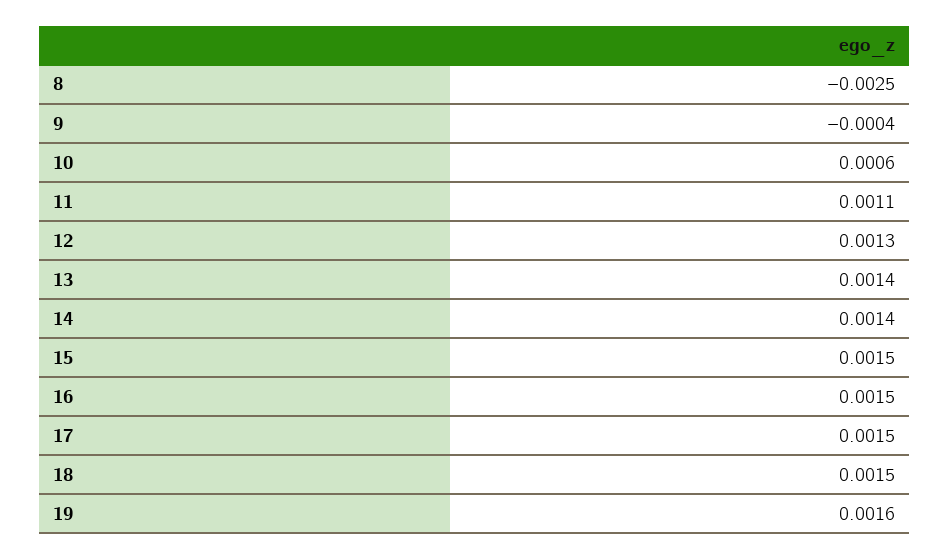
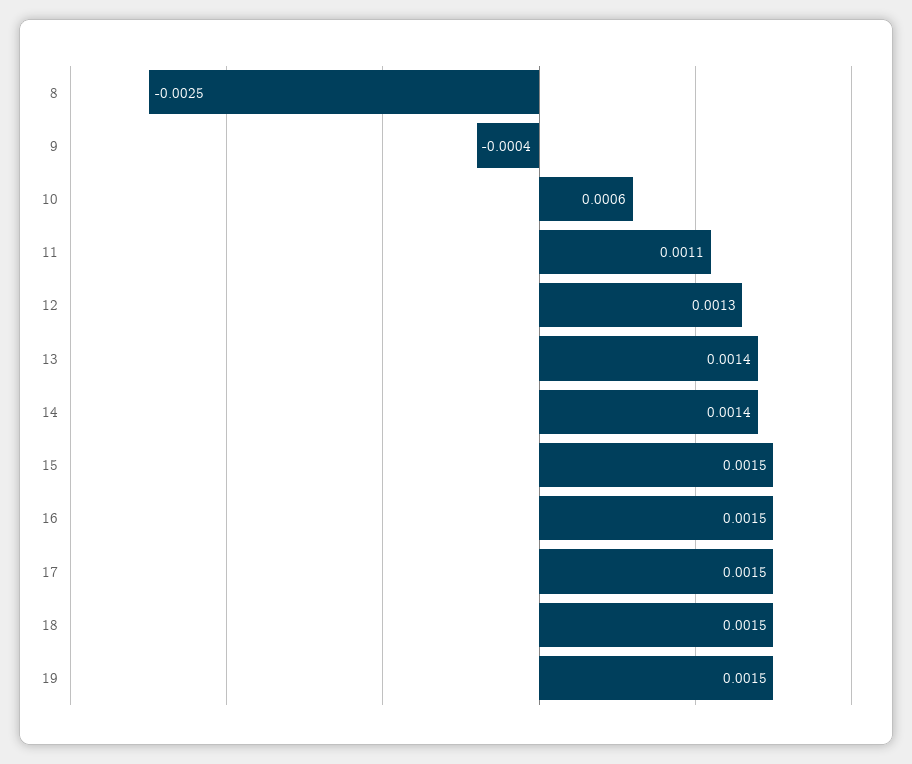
  {
    "8": -0.0025,
    "9": -0.0004,
    "10": 0.0006,
    "11": 0.0011,
    "12": 0.0013,
    "13": 0.0014,
    "14": 0.0014,
    "15": 0.0015,
    "16": 0.0015,
    "17": 0.0015,
    "18": 0.0015,
-   "19": 0.0016
+   "19": 0.0015
  }

